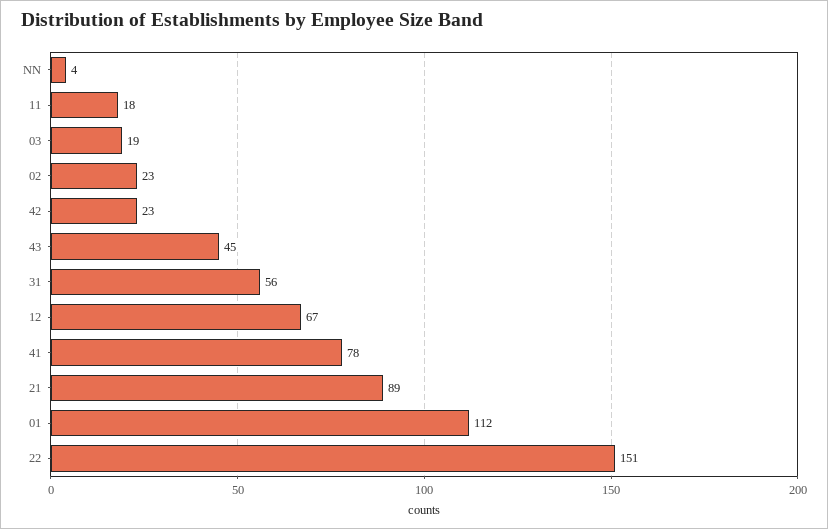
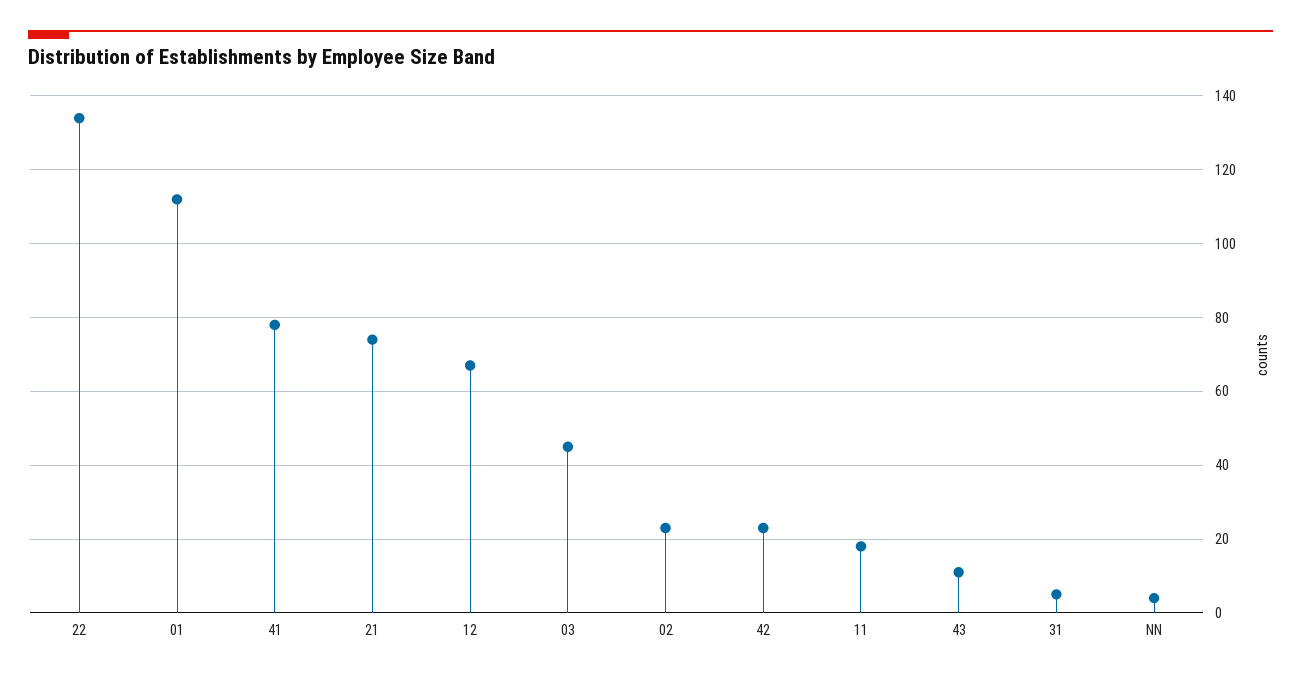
  {
    "NN": 4,
    "11": 18,
-   "03": 19,
+   "03": 45,
    "02": 23,
    "42": 23,
-   "43": 45,
+   "43": 10,
-   "31": 56,
+   "31": 5,
    "12": 67,
    "41": 78,
-   "21": 89,
+   "21": 75,
    "01": 112,
-   "22": 151
+   "22": 135
  }

